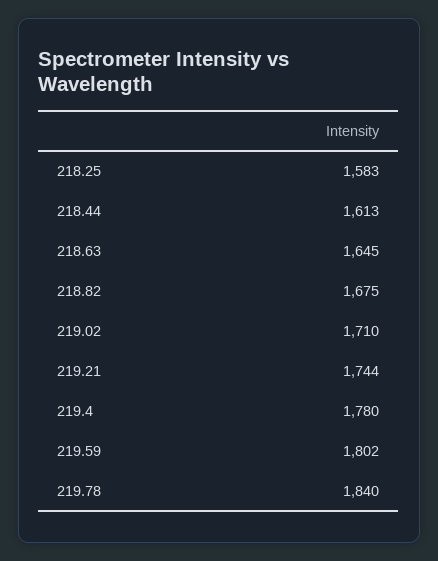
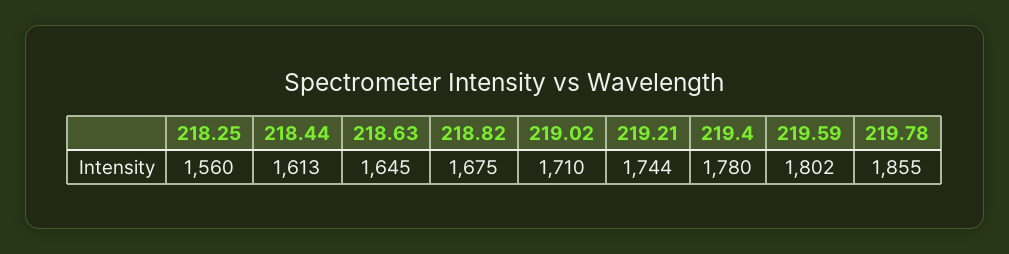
  {
-   "218.25": 1583,
+   "218.25": 1560,
    "218.44": 1613,
    "218.63": 1645,
    "218.82": 1675,
    "219.02": 1710,
    "219.21": 1744,
    "219.4": 1780,
    "219.59": 1802,
-   "219.78": 1840
+   "219.78": 1855
  }

